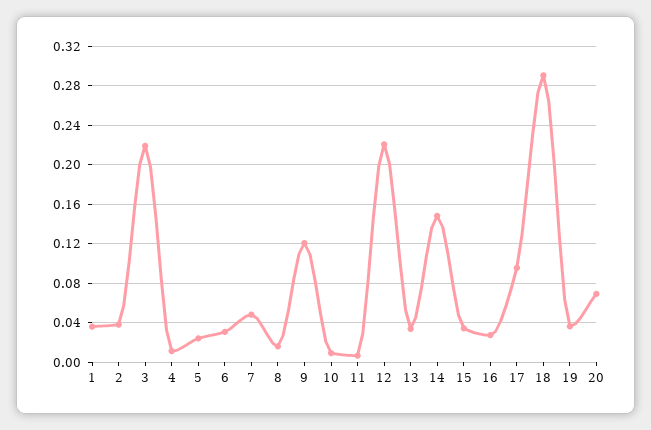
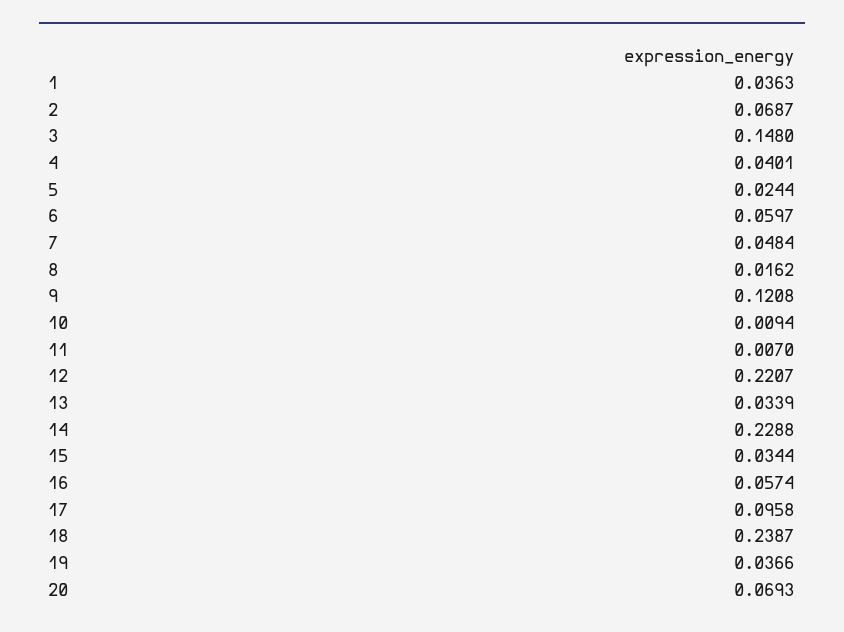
  {
    "1": 0.0363,
-   "2": 0.04,
+   "2": 0.0687,
-   "3": 0.22,
+   "3": 0.148,
-   "4": 0.01,
+   "4": 0.0401,
    "5": 0.0244,
-   "6": 0.03,
+   "6": 0.0597,
    "7": 0.0484,
    "8": 0.0162,
    "9": 0.1208,
    "10": 0.0094,
    "11": 0.007,
    "12": 0.2207,
    "13": 0.0339,
-   "14": 0.15,
+   "14": 0.2288,
    "15": 0.0344,
-   "16": 0.03,
+   "16": 0.0574,
    "17": 0.0958,
-   "18": 0.29,
+   "18": 0.2387,
    "19": 0.0366,
    "20": 0.0693
  }

